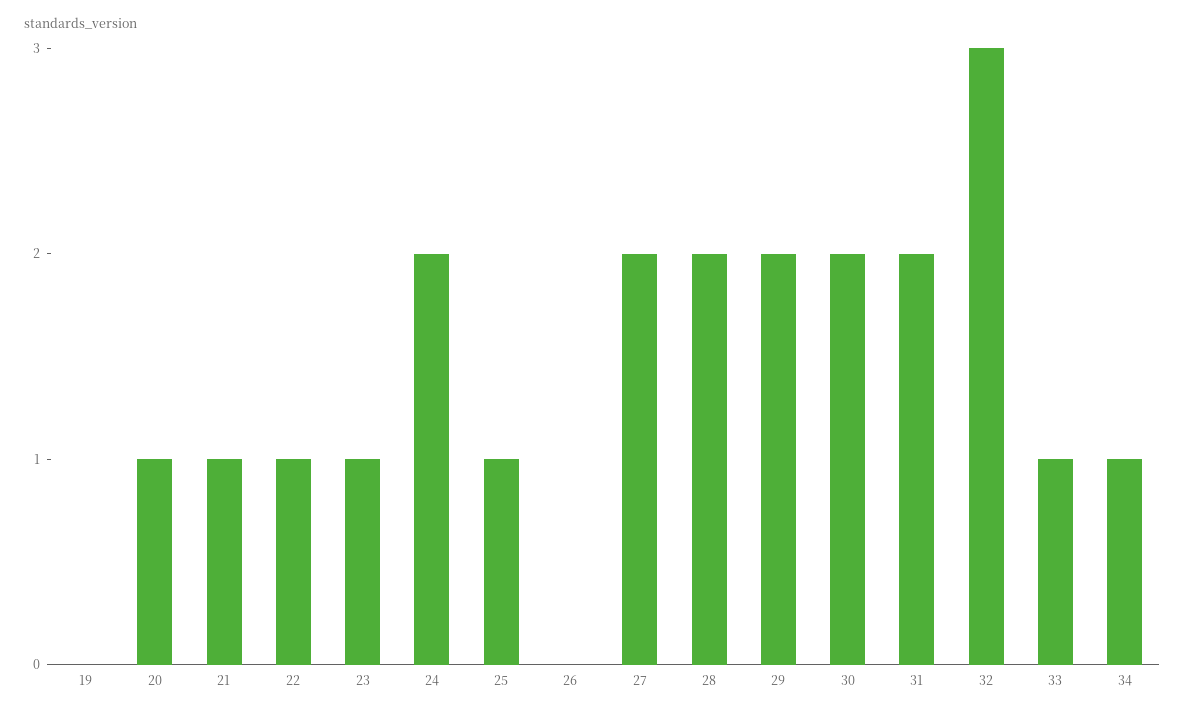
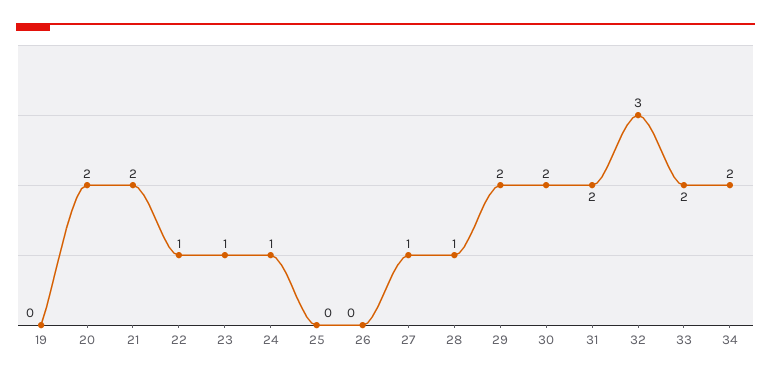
  {
    "19": 0,
-   "20": 1,
+   "20": 2,
-   "21": 1,
+   "21": 2,
    "22": 1,
    "23": 1,
-   "24": 2,
+   "24": 1,
-   "25": 1,
+   "25": 0,
    "26": 0,
-   "27": 2,
+   "27": 1,
-   "28": 2,
+   "28": 1,
    "29": 2,
    "30": 2,
    "31": 2,
    "32": 3,
-   "33": 1,
+   "33": 2,
-   "34": 1
+   "34": 2
  }

